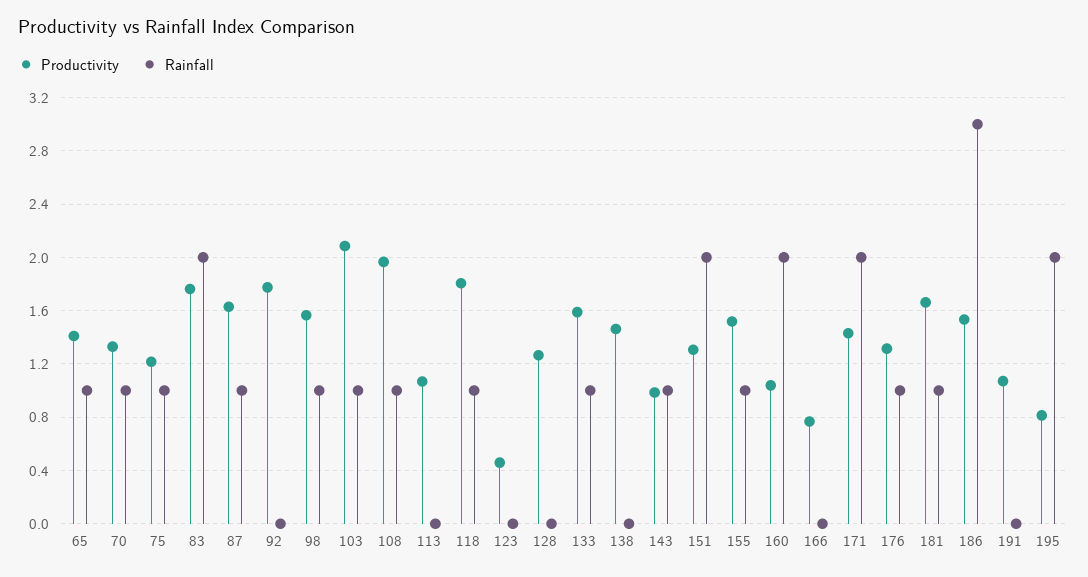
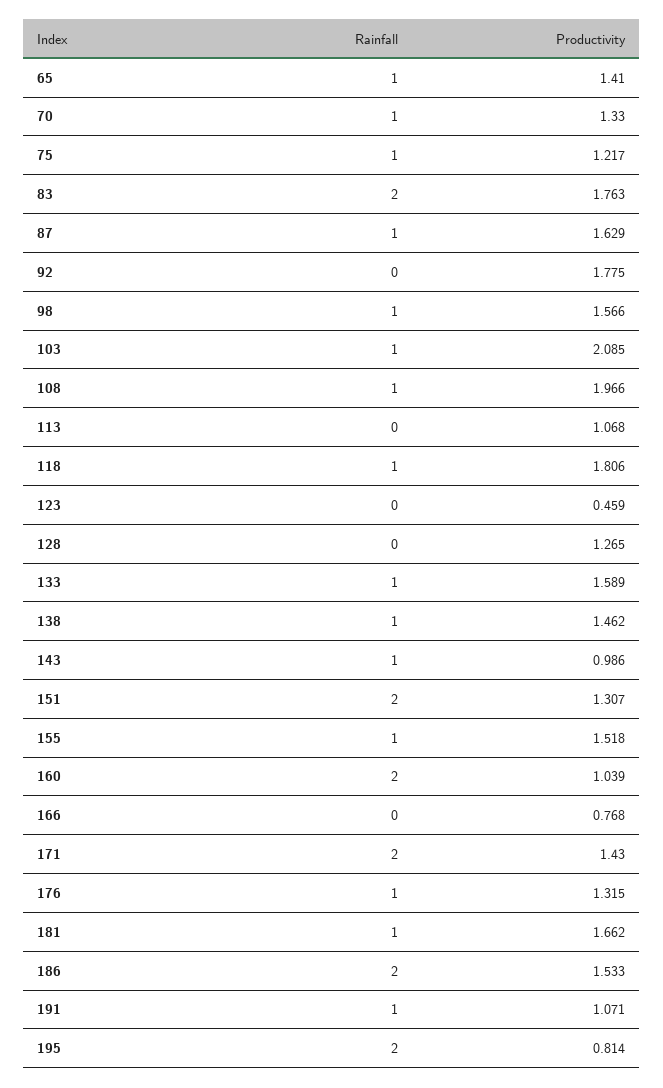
  {
    "Productivity": {
      "65": 1.41,
      "70": 1.33,
      "75": 1.217,
      "83": 1.763,
      "87": 1.629,
      "92": 1.775,
      "98": 1.566,
      "103": 2.085,
      "108": 1.966,
      "113": 1.068,
      "118": 1.806,
      "123": 0.459,
      "128": 1.265,
      "133": 1.589,
      "138": 1.462,
      "143": 0.986,
      "151": 1.307,
      "155": 1.518,
      "160": 1.039,
      "166": 0.768,
      "171": 1.43,
      "176": 1.315,
      "181": 1.662,
      "186": 1.533,
      "191": 1.071,
      "195": 0.814
    },
    "Rainfall": {
      "65": 1,
      "70": 1,
      "75": 1,
      "83": 2,
      "87": 1,
      "92": 0,
      "98": 1,
      "103": 1,
      "108": 1,
      "113": 0,
      "118": 1,
      "123": 0,
      "128": 0,
      "133": 1,
-     "138": 0,
+     "138": 1,
      "143": 1,
      "151": 2,
      "155": 1,
      "160": 2,
      "166": 0,
      "171": 2,
      "176": 1,
      "181": 1,
-     "186": 3,
+     "186": 2,
-     "191": 0,
+     "191": 1,
      "195": 2
    }
  }

